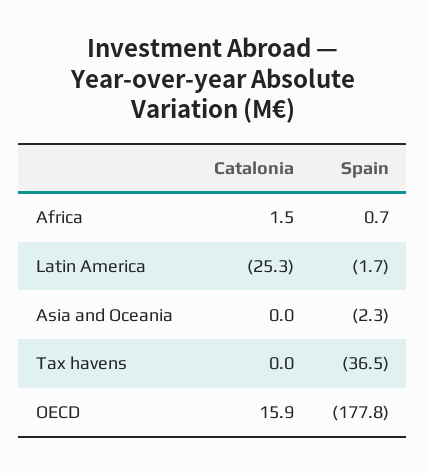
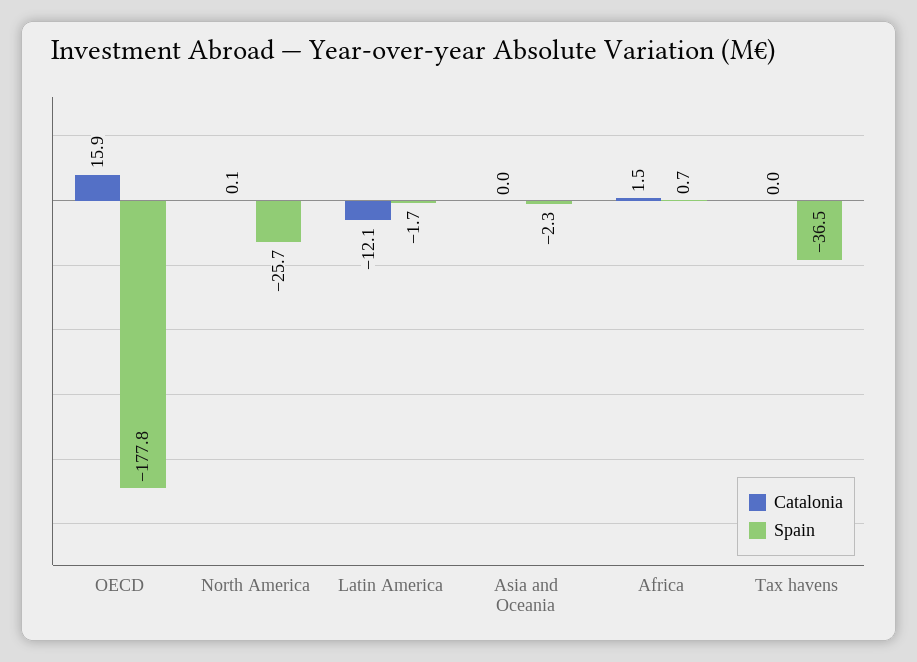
  {
    "Catalonia": {
      "Africa": 1.5,
-     "Latin America": -25.3,
+     "Latin America": -12.1,
      "Asia and Oceania": 0,
      "Tax havens": 0,
-     "OECD": 15.9
+     "OECD": 15.9,
+     "North America": 0.1
    },
    "Spain": {
      "Africa": 0.7,
      "Latin America": -1.7,
      "Asia and Oceania": -2.3,
      "Tax havens": -36.5,
-     "OECD": -177.8
+     "OECD": -177.8,
+     "North America": -25.7
    }
  }

